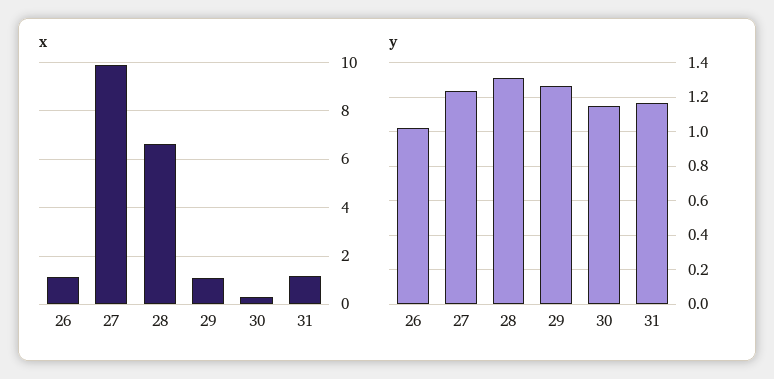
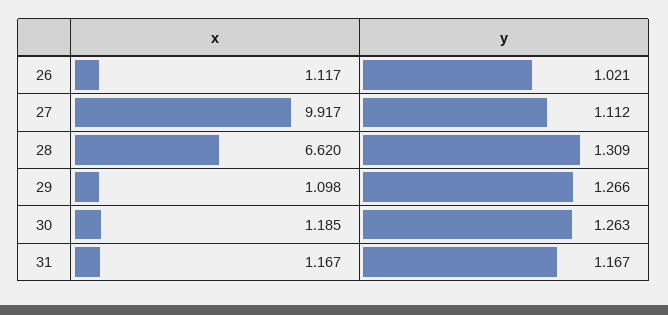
  {
    "x": {
      "26": 1.117,
      "27": 9.917,
      "28": 6.62,
      "29": 1.098,
-     "30": 0.25,
+     "30": 1.185,
      "31": 1.167
    },
    "y": {
      "26": 1.021,
-     "27": 1.25,
+     "27": 1.112,
      "28": 1.309,
      "29": 1.266,
-     "30": 1.15,
+     "30": 1.263,
      "31": 1.167
    }
  }

